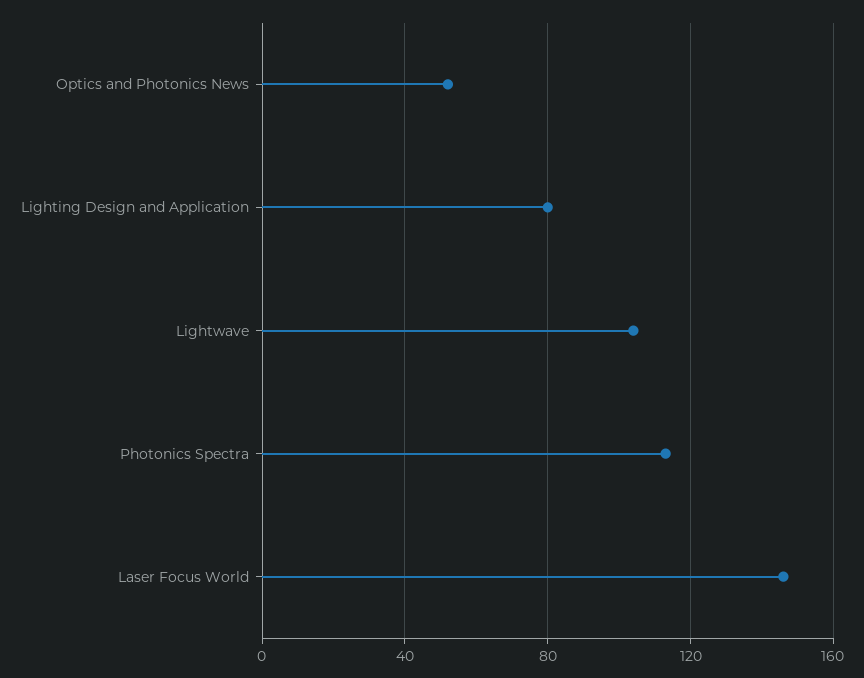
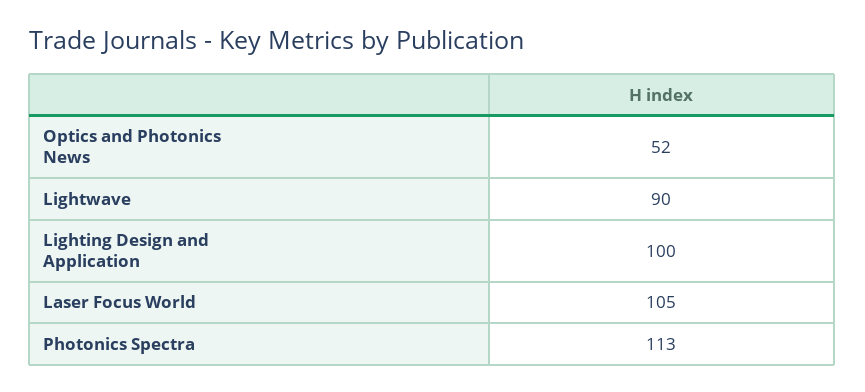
  {
    "Optics and Photonics News": 52,
-   "Lighting Design and Application": 80,
+   "Lighting Design and Application": 100,
-   "Lightwave": 105,
+   "Lightwave": 90,
    "Photonics Spectra": 113,
-   "Laser Focus World": 145
+   "Laser Focus World": 105
  }

